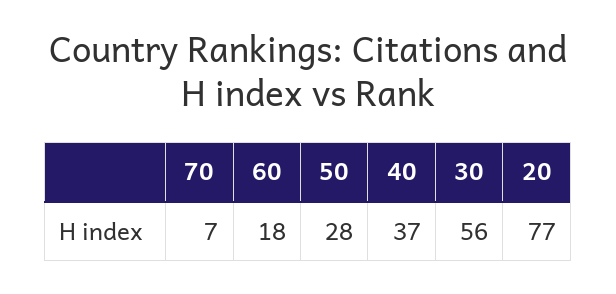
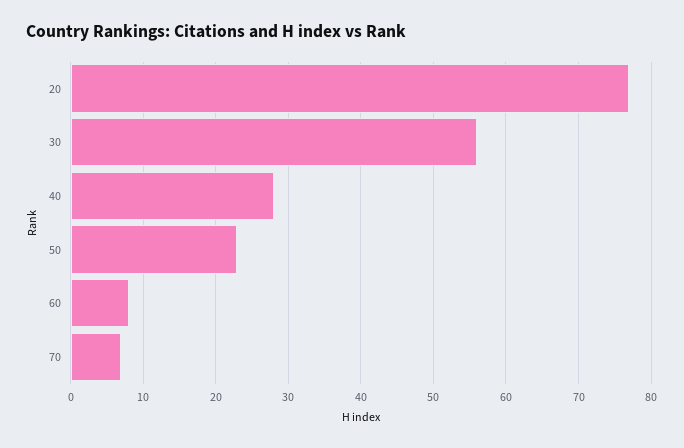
  {
    "70": 7,
-   "60": 18,
+   "60": 8,
-   "50": 28,
+   "50": 23,
-   "40": 37,
+   "40": 28,
    "30": 56,
    "20": 77
  }

